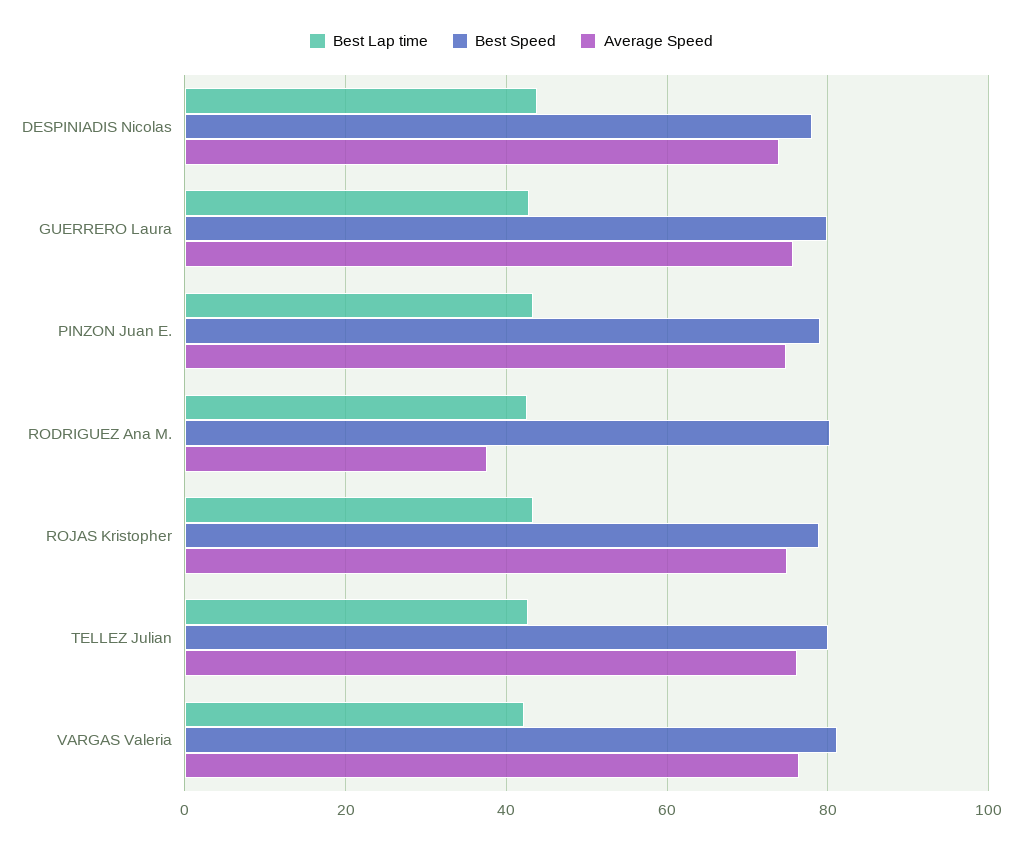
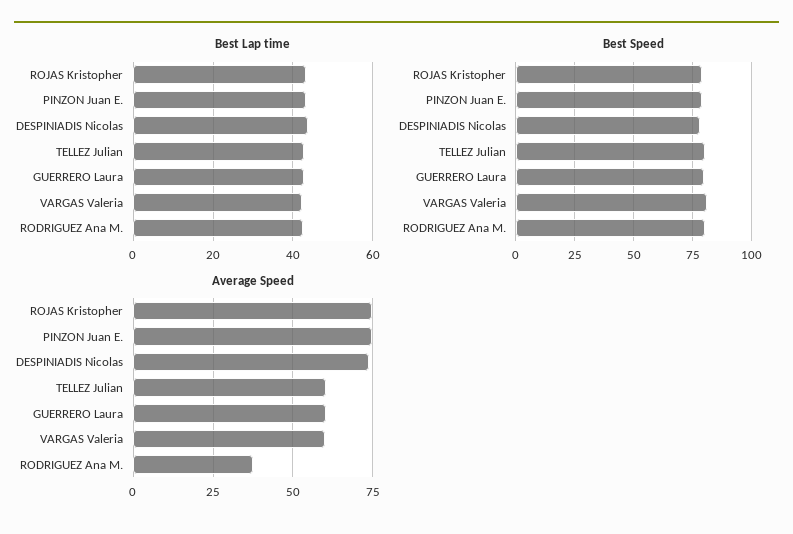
  {
    "Best Lap time": {
      "DESPINIADIS Nicolas": 44,
      "GUERRERO Laura": 42,
      "PINZON Juan E.": 44,
      "RODRIGUEZ Ana M.": 42,
      "ROJAS Kristopher": 44,
      "TELLEZ Julian": 42,
      "VARGAS Valeria": 42
    },
    "Best Speed": {
      "DESPINIADIS Nicolas": 78,
      "GUERRERO Laura": 80,
      "PINZON Juan E.": 80,
      "RODRIGUEZ Ana M.": 80,
      "ROJAS Kristopher": 78,
      "TELLEZ Julian": 80,
      "VARGAS Valeria": 82
    },
    "Average Speed": {
      "DESPINIADIS Nicolas": 74,
-     "GUERRERO Laura": 76,
+     "GUERRERO Laura": 60,
      "PINZON Juan E.": 74,
      "RODRIGUEZ Ana M.": 38,
      "ROJAS Kristopher": 74,
-     "TELLEZ Julian": 76,
+     "TELLEZ Julian": 60,
-     "VARGAS Valeria": 76
+     "VARGAS Valeria": 60
    }
  }

